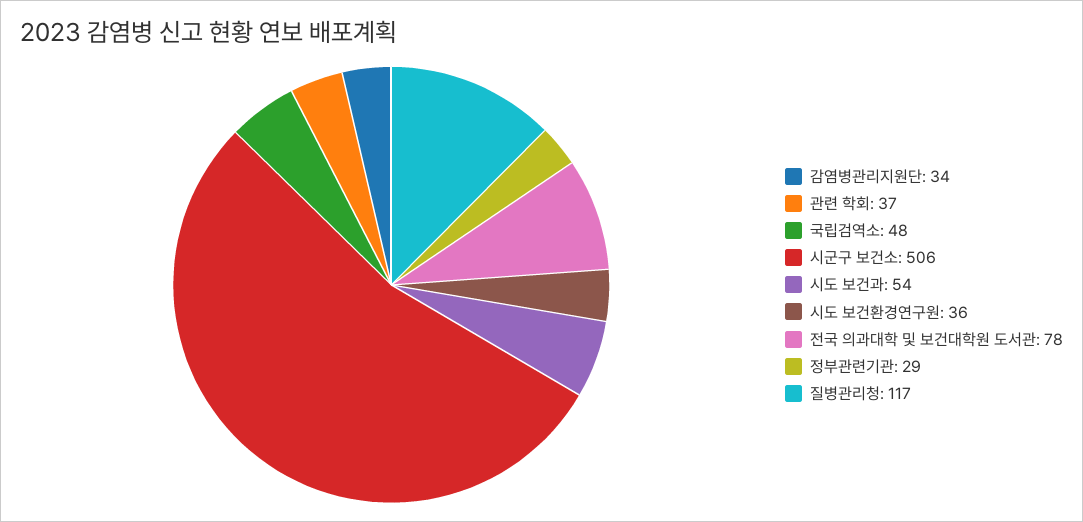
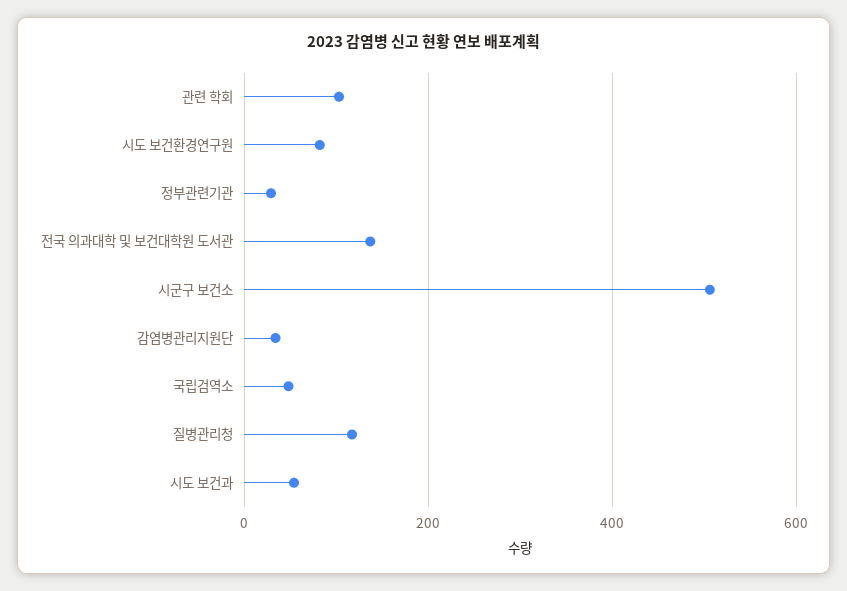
  {
    "감염병관리지원단": 34,
-   "관련 학회": 37,
+   "관련 학회": 100,
    "국립검역소": 48,
    "시군구 보건소": 506,
    "시도 보건과": 54,
-   "시도 보건환경연구원": 36,
+   "시도 보건환경연구원": 80,
-   "전국 의과대학 및 보건대학원 도서관": 78,
+   "전국 의과대학 및 보건대학원 도서관": 140,
    "정부관련기관": 29,
    "질병관리청": 117
  }

